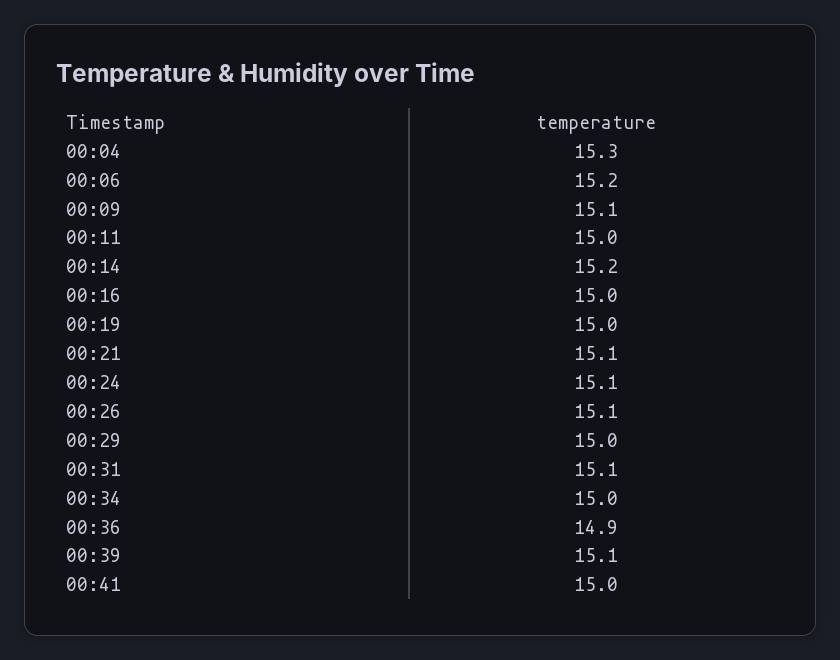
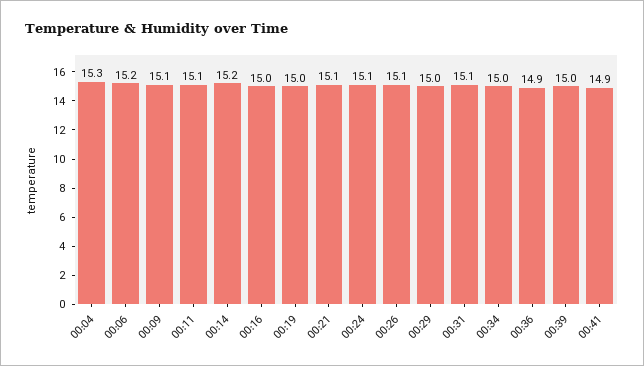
  {
    "00:04": 15.3,
    "00:06": 15.2,
    "00:09": 15.1,
-   "00:11": 15,
+   "00:11": 15.1,
    "00:14": 15.2,
    "00:16": 15,
    "00:19": 15,
    "00:21": 15.1,
    "00:24": 15.1,
    "00:26": 15.1,
    "00:29": 15,
    "00:31": 15.1,
    "00:34": 15,
    "00:36": 14.9,
-   "00:39": 15.1,
+   "00:39": 15,
-   "00:41": 15
+   "00:41": 14.9
  }

